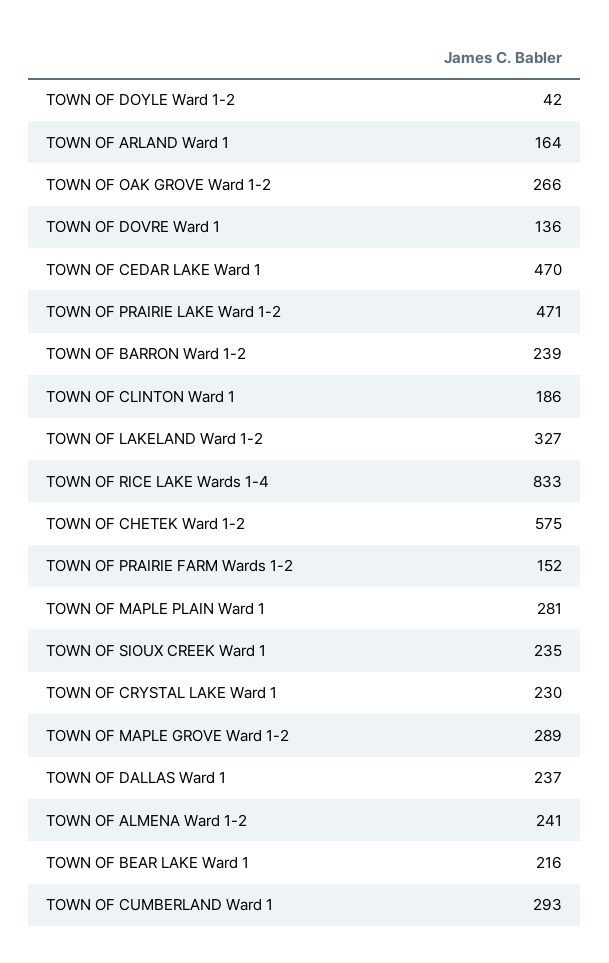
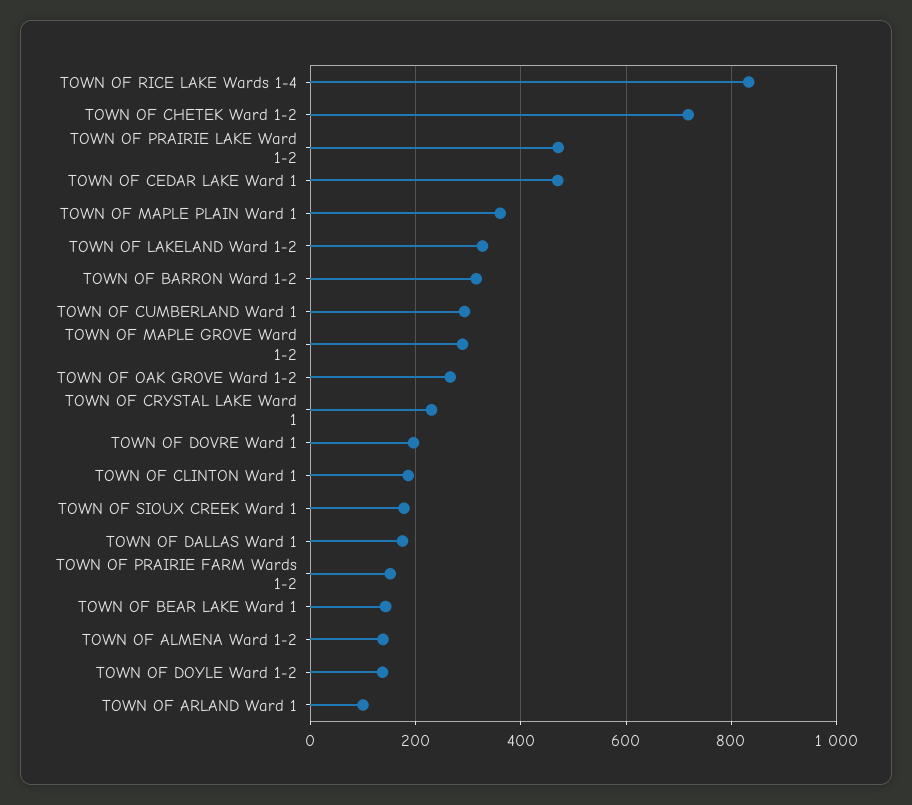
  {
-   "TOWN OF DOYLE Ward 1-2": 42,
+   "TOWN OF DOYLE Ward 1-2": 140,
-   "TOWN OF ARLAND Ward 1": 164,
+   "TOWN OF ARLAND Ward 1": 100,
    "TOWN OF OAK GROVE Ward 1-2": 266,
-   "TOWN OF DOVRE Ward 1": 136,
+   "TOWN OF DOVRE Ward 1": 200,
    "TOWN OF CEDAR LAKE Ward 1": 470,
    "TOWN OF PRAIRIE LAKE Ward 1-2": 471,
-   "TOWN OF BARRON Ward 1-2": 239,
+   "TOWN OF BARRON Ward 1-2": 320,
    "TOWN OF CLINTON Ward 1": 186,
    "TOWN OF LAKELAND Ward 1-2": 327,
    "TOWN OF RICE LAKE Wards 1-4": 833,
-   "TOWN OF CHETEK Ward 1-2": 575,
+   "TOWN OF CHETEK Ward 1-2": 720,
    "TOWN OF PRAIRIE FARM Wards 1-2": 152,
-   "TOWN OF MAPLE PLAIN Ward 1": 281,
+   "TOWN OF MAPLE PLAIN Ward 1": 360,
-   "TOWN OF SIOUX CREEK Ward 1": 235,
+   "TOWN OF SIOUX CREEK Ward 1": 180,
    "TOWN OF CRYSTAL LAKE Ward 1": 230,
    "TOWN OF MAPLE GROVE Ward 1-2": 289,
-   "TOWN OF DALLAS Ward 1": 237,
+   "TOWN OF DALLAS Ward 1": 180,
-   "TOWN OF ALMENA Ward 1-2": 241,
+   "TOWN OF ALMENA Ward 1-2": 140,
-   "TOWN OF BEAR LAKE Ward 1": 216,
+   "TOWN OF BEAR LAKE Ward 1": 140,
    "TOWN OF CUMBERLAND Ward 1": 293
  }

